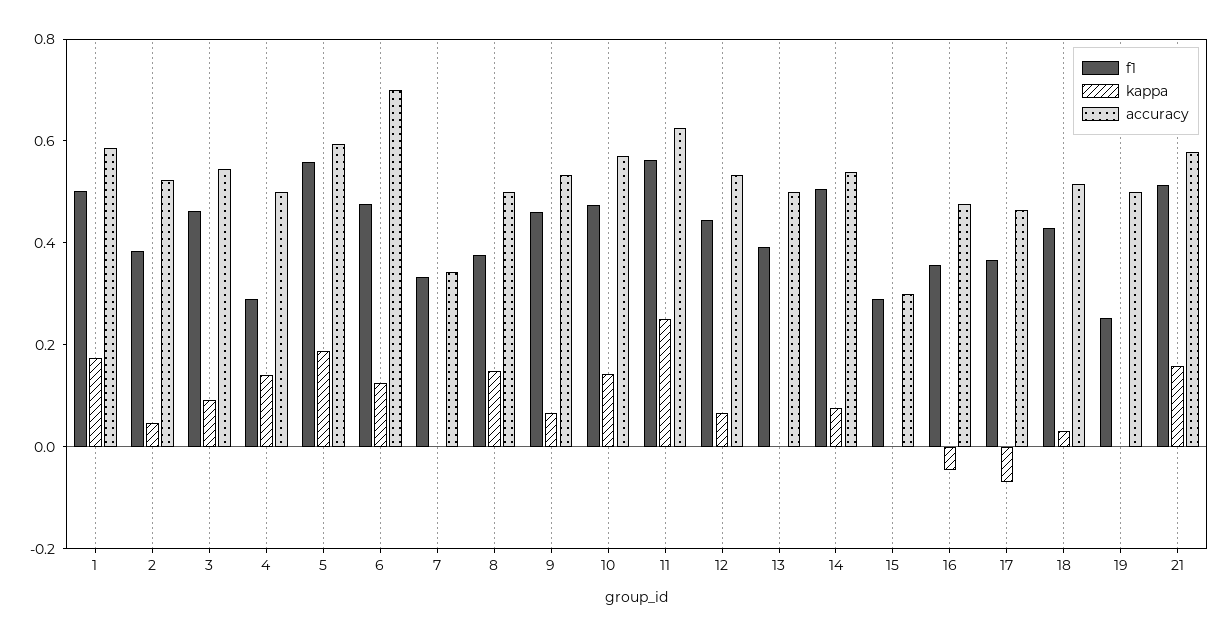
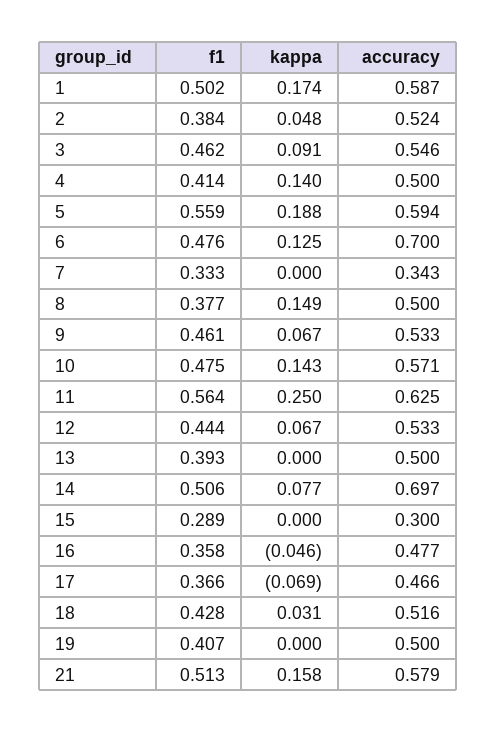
  {
    "f1": {
      "1": 0.502,
      "2": 0.384,
      "3": 0.462,
-     "4": 0.3,
+     "4": 0.414,
      "5": 0.559,
      "6": 0.476,
      "7": 0.333,
      "8": 0.377,
      "9": 0.461,
      "10": 0.475,
      "11": 0.564,
      "12": 0.444,
      "13": 0.393,
      "14": 0.506,
      "15": 0.289,
      "16": 0.358,
      "17": 0.366,
      "18": 0.428,
-     "19": 0.25,
+     "19": 0.407,
      "21": 0.513
    },
    "kappa": {
      "1": 0.174,
      "2": 0.048,
      "3": 0.091,
      "4": 0.14,
      "5": 0.188,
      "6": 0.125,
      "7": 0,
      "8": 0.149,
      "9": 0.067,
      "10": 0.143,
      "11": 0.25,
      "12": 0.067,
      "13": 0,
      "14": 0.077,
      "15": 0,
      "16": -0.046,
      "17": -0.069,
      "18": 0.031,
      "19": 0,
      "21": 0.158
    },
    "accuracy": {
      "1": 0.587,
      "2": 0.524,
      "3": 0.546,
      "4": 0.5,
      "5": 0.594,
      "6": 0.7,
      "7": 0.343,
      "8": 0.5,
      "9": 0.533,
      "10": 0.571,
      "11": 0.625,
      "12": 0.533,
      "13": 0.5,
-     "14": 0.55,
+     "14": 0.697,
      "15": 0.3,
      "16": 0.477,
      "17": 0.466,
      "18": 0.516,
      "19": 0.5,
      "21": 0.579
    }
  }

